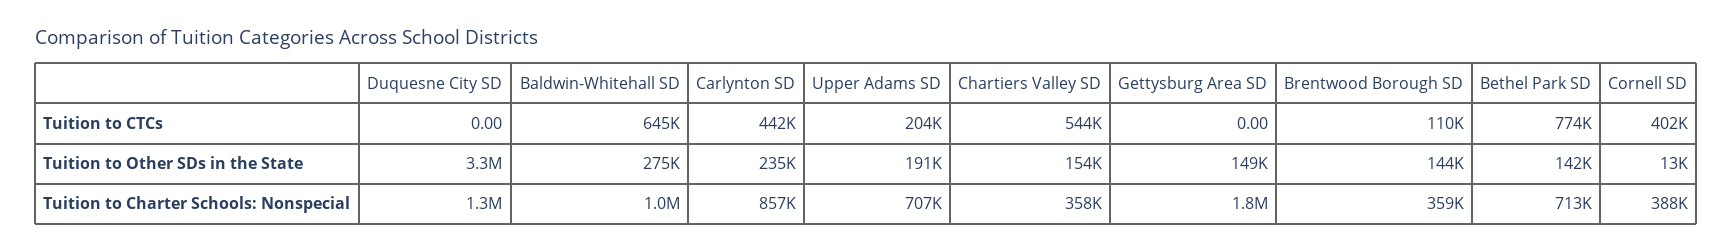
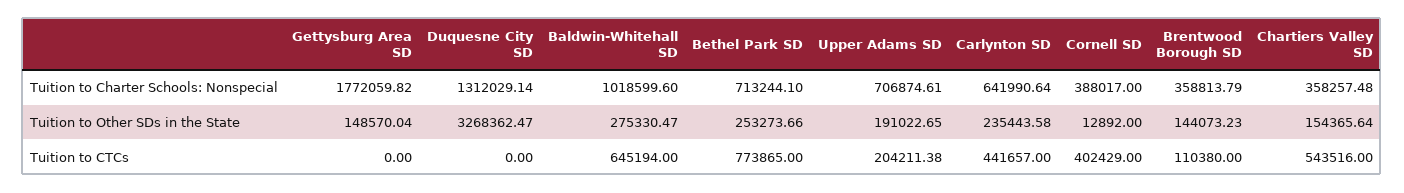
  {
    "Duquesne City SD": {
      "Tuition to CTCs": 0,
      "Tuition to Other SDs in the State": 3268362.47,
      "Tuition to Charter Schools: Nonspecial": 1312029.14
    },
    "Baldwin-Whitehall SD": {
      "Tuition to CTCs": 645194,
      "Tuition to Other SDs in the State": 275330.47,
      "Tuition to Charter Schools: Nonspecial": 1018599.6
    },
    "Carlynton SD": {
      "Tuition to CTCs": 441657,
      "Tuition to Other SDs in the State": 235443.58,
-     "Tuition to Charter Schools: Nonspecial": 857000
+     "Tuition to Charter Schools: Nonspecial": 641990.64
    },
    "Upper Adams SD": {
      "Tuition to CTCs": 204211.38,
      "Tuition to Other SDs in the State": 191022.65,
      "Tuition to Charter Schools: Nonspecial": 706874.61
    },
    "Chartiers Valley SD": {
      "Tuition to CTCs": 543516,
      "Tuition to Other SDs in the State": 154365.64,
      "Tuition to Charter Schools: Nonspecial": 358257.48
    },
    "Gettysburg Area SD": {
      "Tuition to CTCs": 0,
      "Tuition to Other SDs in the State": 148570.04,
      "Tuition to Charter Schools: Nonspecial": 1772059.82
    },
    "Brentwood Borough SD": {
      "Tuition to CTCs": 110380,
      "Tuition to Other SDs in the State": 144073.23,
      "Tuition to Charter Schools: Nonspecial": 358813.79
    },
    "Bethel Park SD": {
      "Tuition to CTCs": 773865,
-     "Tuition to Other SDs in the State": 142000,
+     "Tuition to Other SDs in the State": 253273.66,
      "Tuition to Charter Schools: Nonspecial": 713244.1
    },
    "Cornell SD": {
      "Tuition to CTCs": 402429,
      "Tuition to Other SDs in the State": 12892,
      "Tuition to Charter Schools: Nonspecial": 388017
    }
  }

